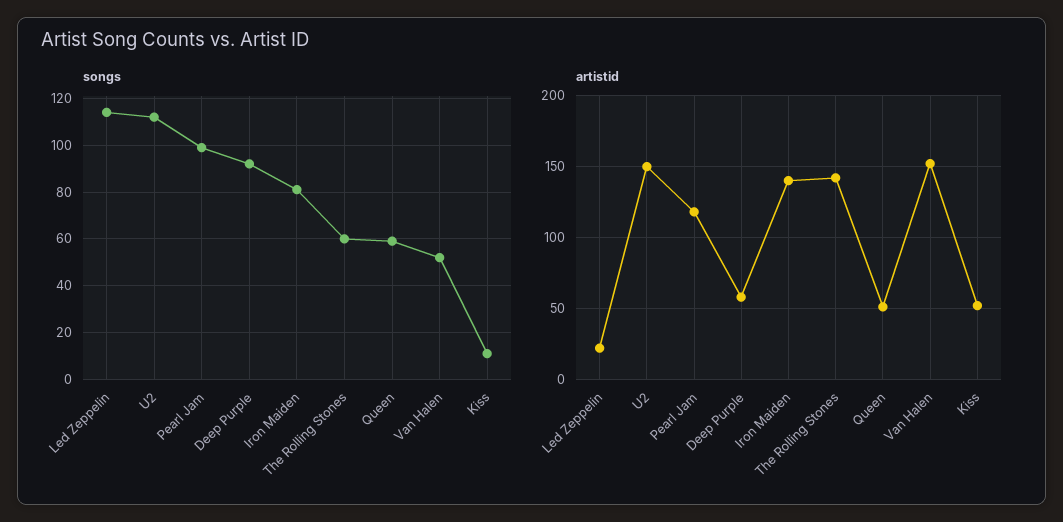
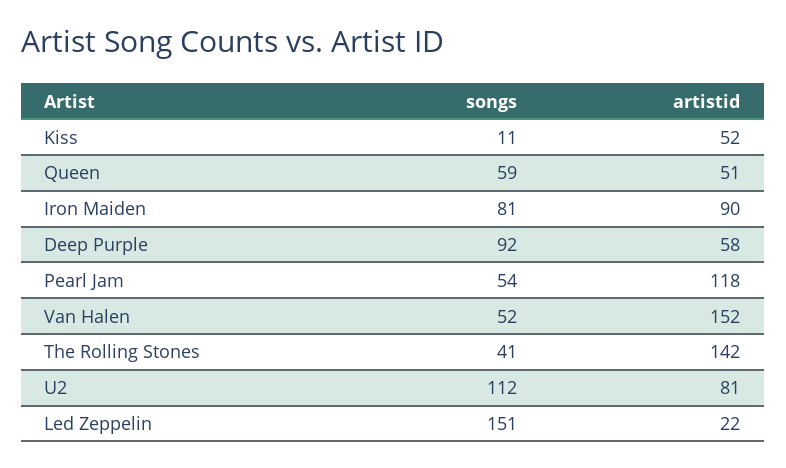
  {
    "songs": {
-     "Led Zeppelin": 115,
+     "Led Zeppelin": 151,
      "U2": 112,
-     "Pearl Jam": 100,
+     "Pearl Jam": 54,
      "Deep Purple": 92,
      "Iron Maiden": 81,
-     "The Rolling Stones": 60,
+     "The Rolling Stones": 41,
      "Queen": 59,
      "Van Halen": 52,
      "Kiss": 11
    },
    "artistid": {
      "Led Zeppelin": 22,
-     "U2": 150,
+     "U2": 81,
      "Pearl Jam": 118,
      "Deep Purple": 58,
-     "Iron Maiden": 140,
+     "Iron Maiden": 90,
      "The Rolling Stones": 142,
      "Queen": 51,
      "Van Halen": 152,
      "Kiss": 52
    }
  }

